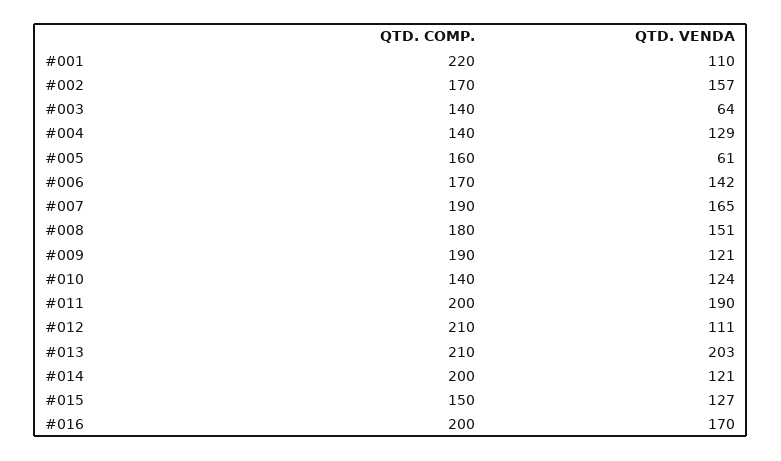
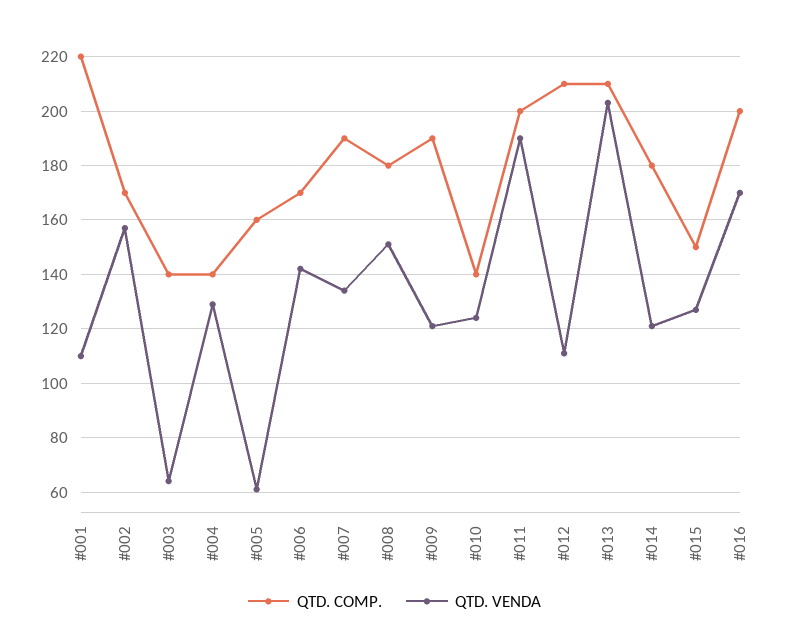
  {
    "QTD. COMP.": {
      "#001": 220,
      "#002": 170,
      "#003": 140,
      "#004": 140,
      "#005": 160,
      "#006": 170,
      "#007": 190,
      "#008": 180,
      "#009": 190,
      "#010": 140,
      "#011": 200,
      "#012": 210,
      "#013": 210,
-     "#014": 200,
+     "#014": 180,
      "#015": 150,
      "#016": 200
    },
    "QTD. VENDA": {
      "#001": 110,
      "#002": 157,
      "#003": 64,
      "#004": 129,
      "#005": 61,
      "#006": 142,
-     "#007": 165,
+     "#007": 135,
      "#008": 151,
      "#009": 121,
      "#010": 124,
      "#011": 190,
      "#012": 111,
      "#013": 203,
      "#014": 121,
      "#015": 127,
      "#016": 170
    }
  }

